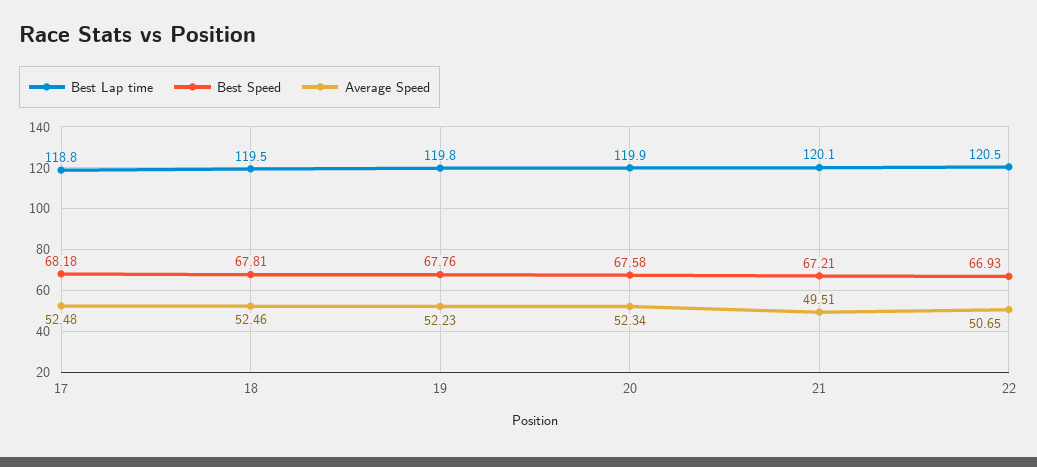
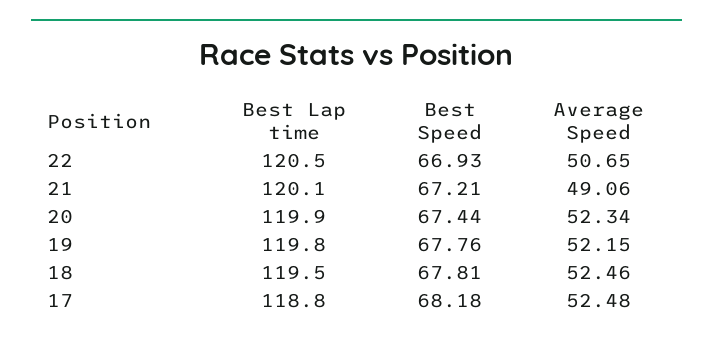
  {
    "Best Lap time": {
      "17": 118.8,
      "18": 119.5,
      "19": 119.8,
      "20": 119.9,
      "21": 120.1,
      "22": 120.5
    },
    "Best Speed": {
      "17": 68.18,
      "18": 67.81,
      "19": 67.76,
-     "20": 67.58,
+     "20": 67.44,
      "21": 67.21,
      "22": 66.93
    },
    "Average Speed": {
      "17": 52.48,
      "18": 52.46,
-     "19": 52.23,
+     "19": 52.15,
      "20": 52.34,
-     "21": 49.51,
+     "21": 49.06,
      "22": 50.65
    }
  }

